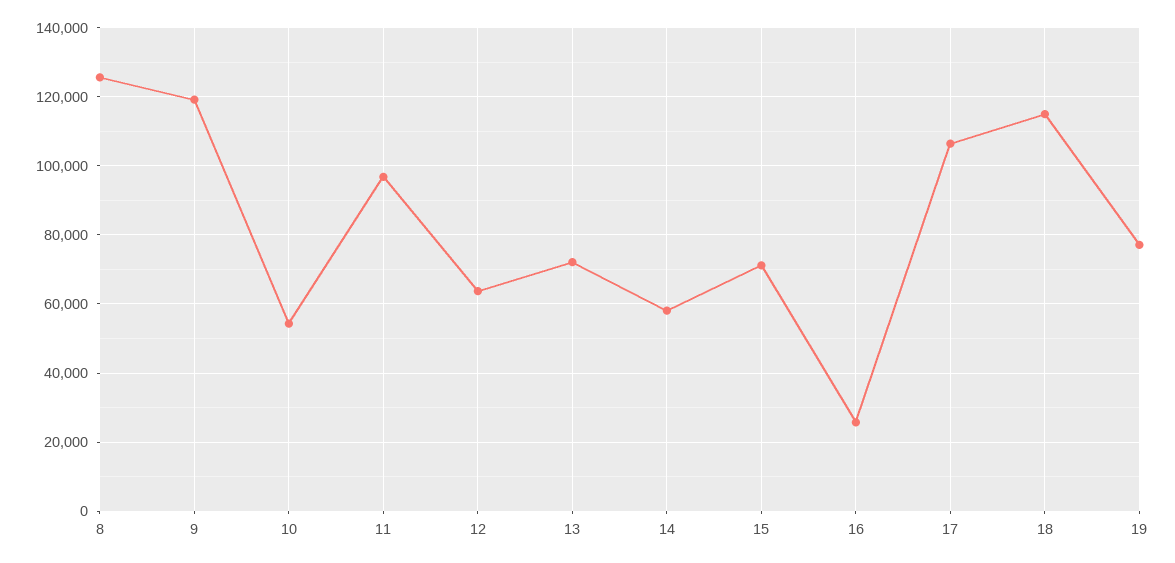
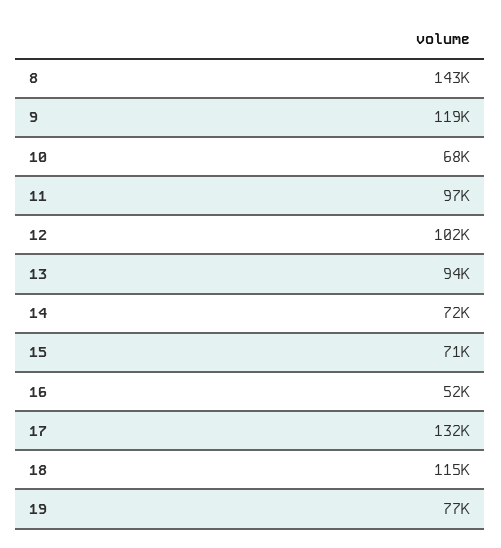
  {
-   "8": 126000,
+   "8": 143000,
    "9": 119000,
-   "10": 54000,
+   "10": 68000,
    "11": 97000,
-   "12": 64000,
+   "12": 102000,
-   "13": 72000,
+   "13": 94000,
-   "14": 58000,
+   "14": 72000,
    "15": 71000,
-   "16": 26000,
+   "16": 52000,
-   "17": 106000,
+   "17": 132000,
    "18": 115000,
    "19": 77000
  }

